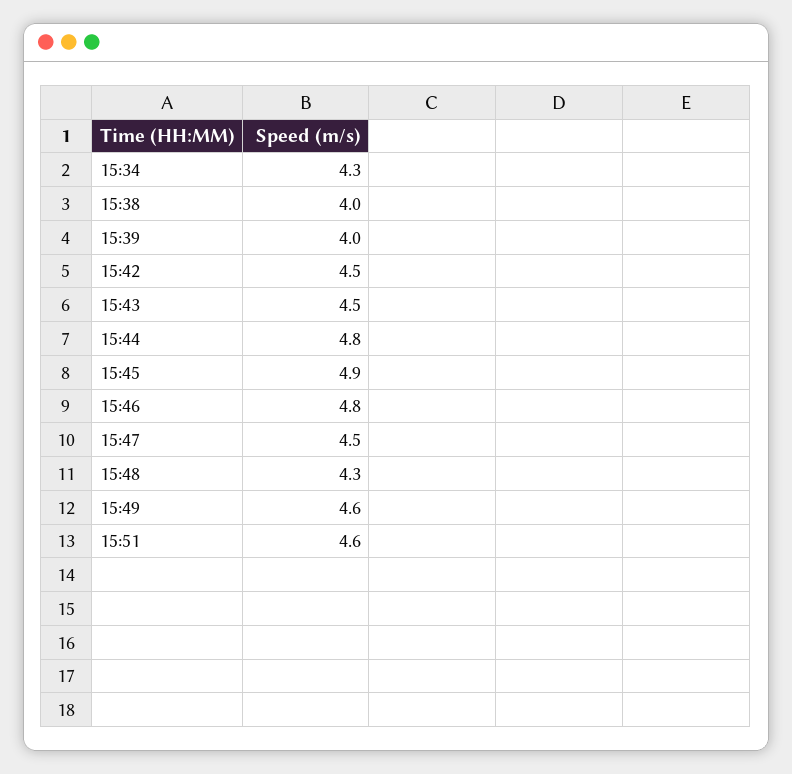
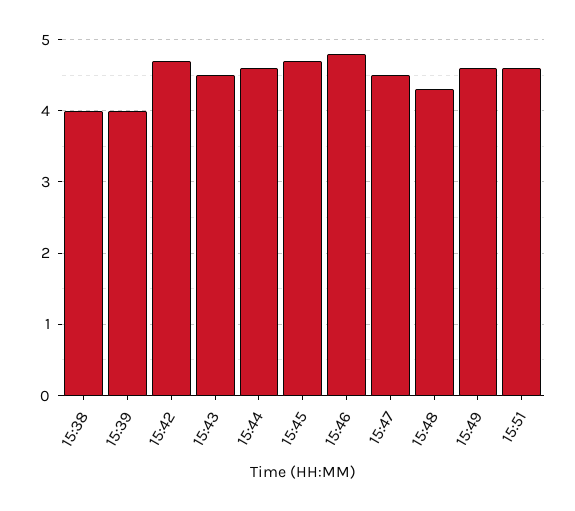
  {
-   "15:34": 4.3,
    "15:38": 4,
    "15:39": 4,
-   "15:42": 4.5,
+   "15:42": 4.7,
    "15:43": 4.5,
-   "15:44": 4.8,
+   "15:44": 4.6,
-   "15:45": 4.9,
+   "15:45": 4.7,
    "15:46": 4.8,
    "15:47": 4.5,
    "15:48": 4.3,
    "15:49": 4.6,
    "15:51": 4.6
  }

